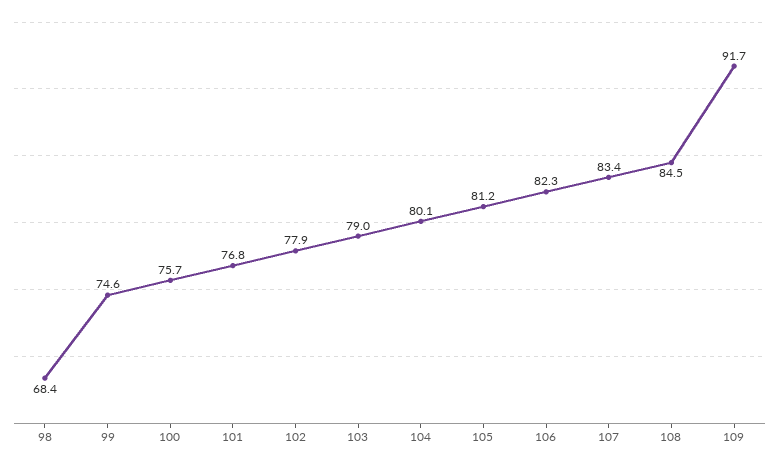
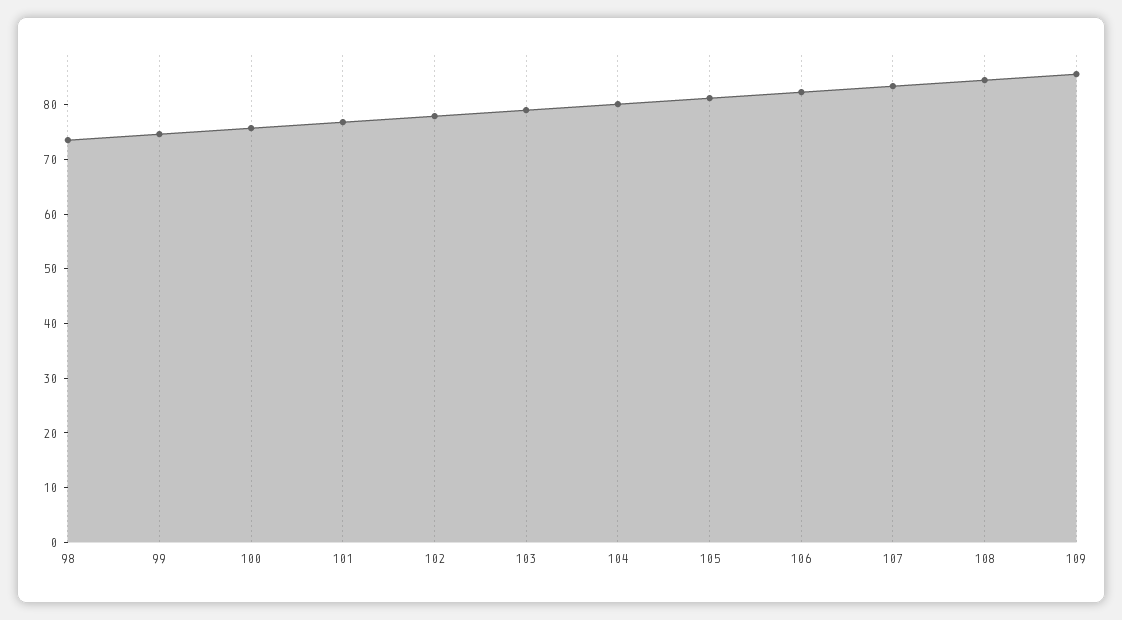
  {
-   "98": 68.4,
+   "98": 74,
    "99": 74.6,
    "100": 75.7,
    "101": 76.8,
    "102": 77.9,
    "103": 79,
    "104": 80.1,
    "105": 81.2,
    "106": 82.3,
    "107": 83.4,
    "108": 84.5,
-   "109": 91.7
+   "109": 86
  }

